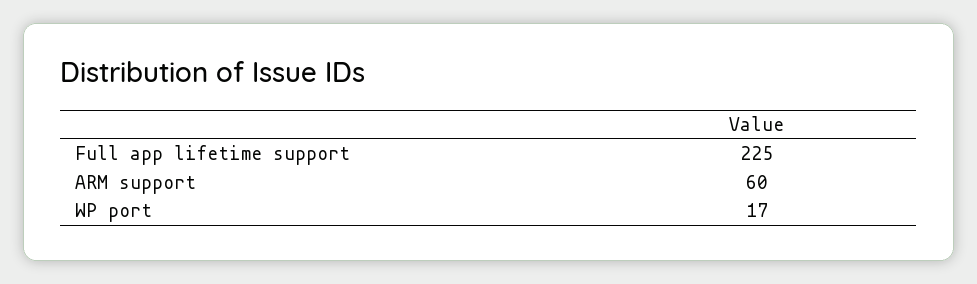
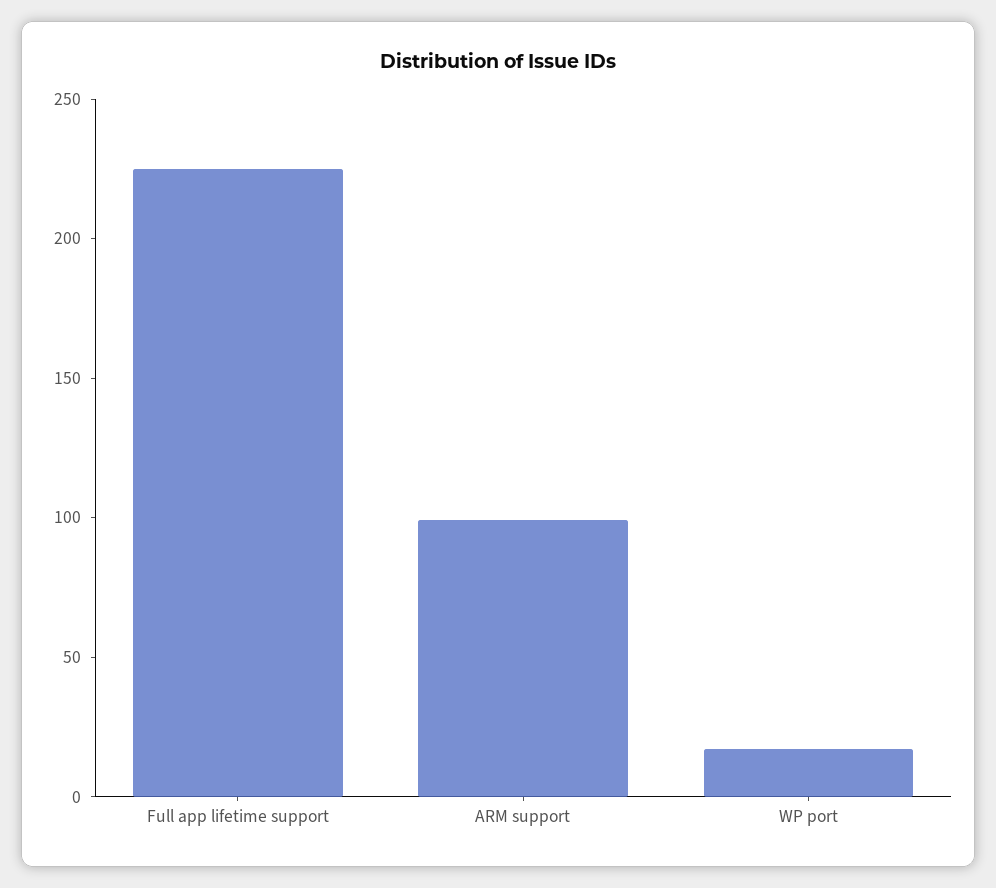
  {
    "Full app lifetime support": 225,
-   "ARM support": 60,
+   "ARM support": 100,
    "WP port": 17
  }

